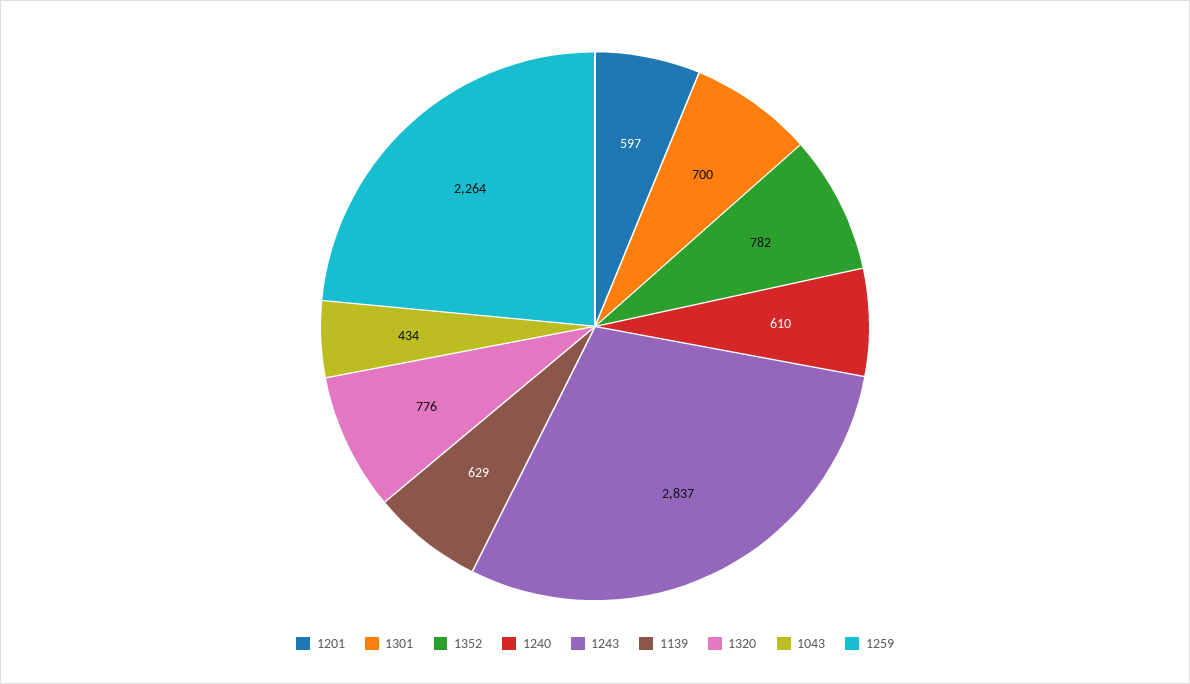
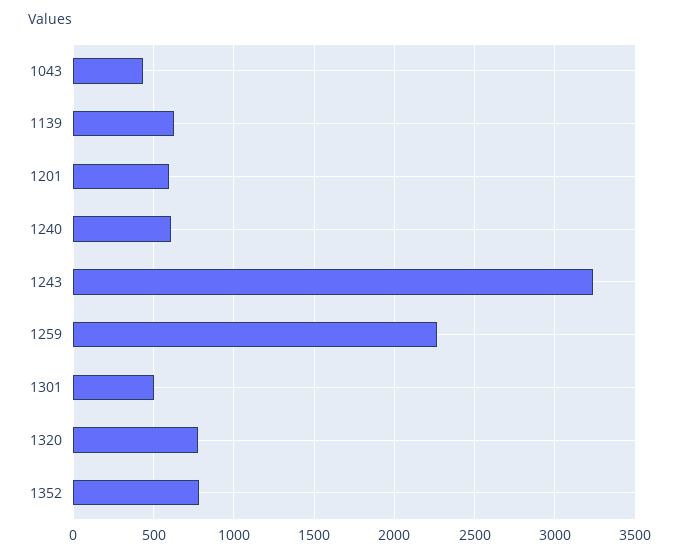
  {
    "1201": 597,
-   "1301": 700,
+   "1301": 500,
    "1352": 782,
    "1240": 610,
-   "1243": 2837,
+   "1243": 3250,
    "1139": 629,
    "1320": 776,
    "1043": 434,
    "1259": 2264
  }

